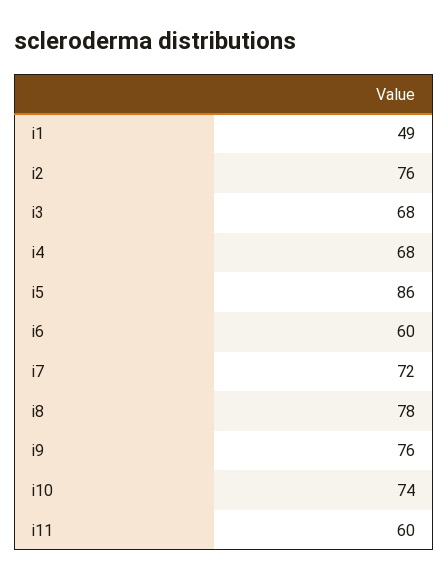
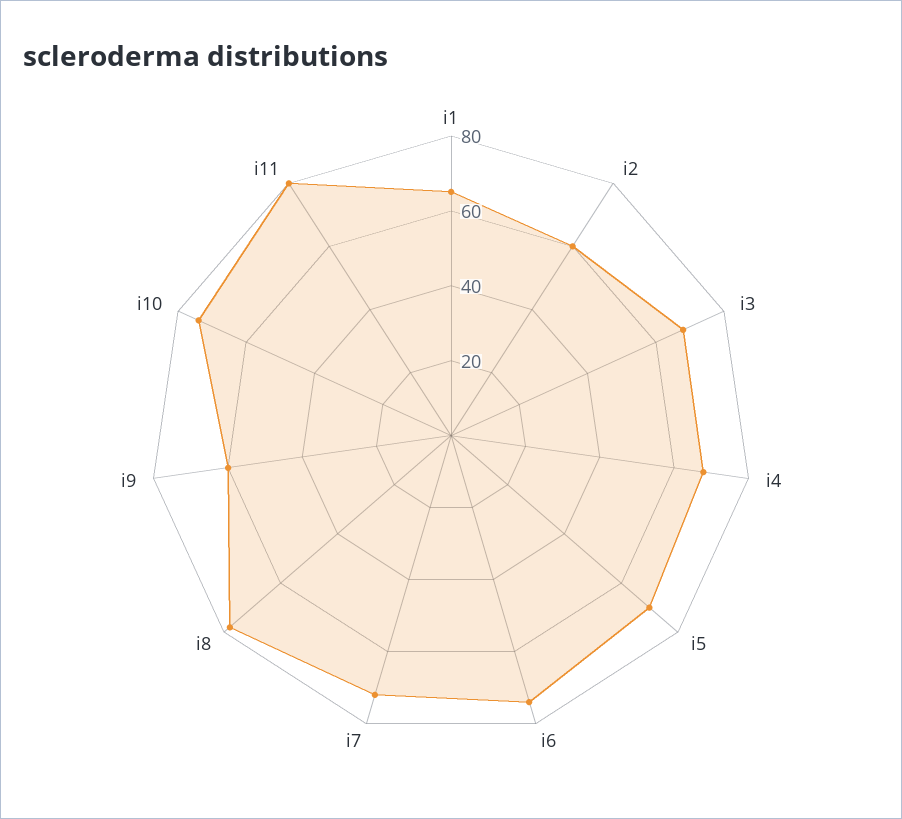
  {
-   "i1": 49,
+   "i1": 65,
-   "i2": 76,
+   "i2": 60,
    "i3": 68,
    "i4": 68,
-   "i5": 86,
+   "i5": 70,
-   "i6": 60,
+   "i6": 75,
    "i7": 72,
    "i8": 78,
-   "i9": 76,
+   "i9": 60,
    "i10": 74,
-   "i11": 60
+   "i11": 80
  }

